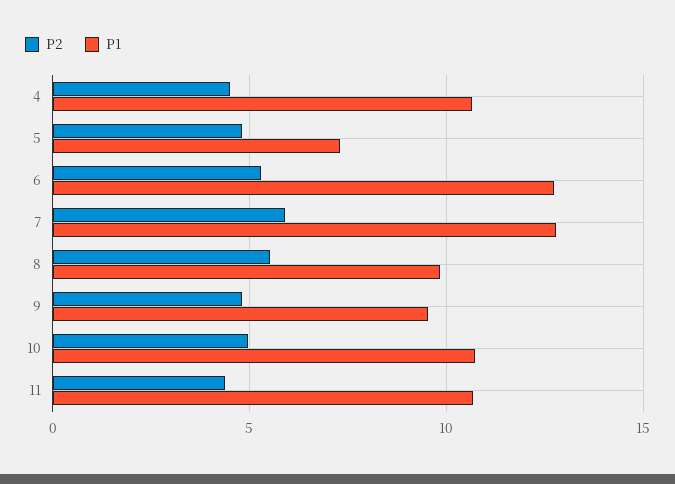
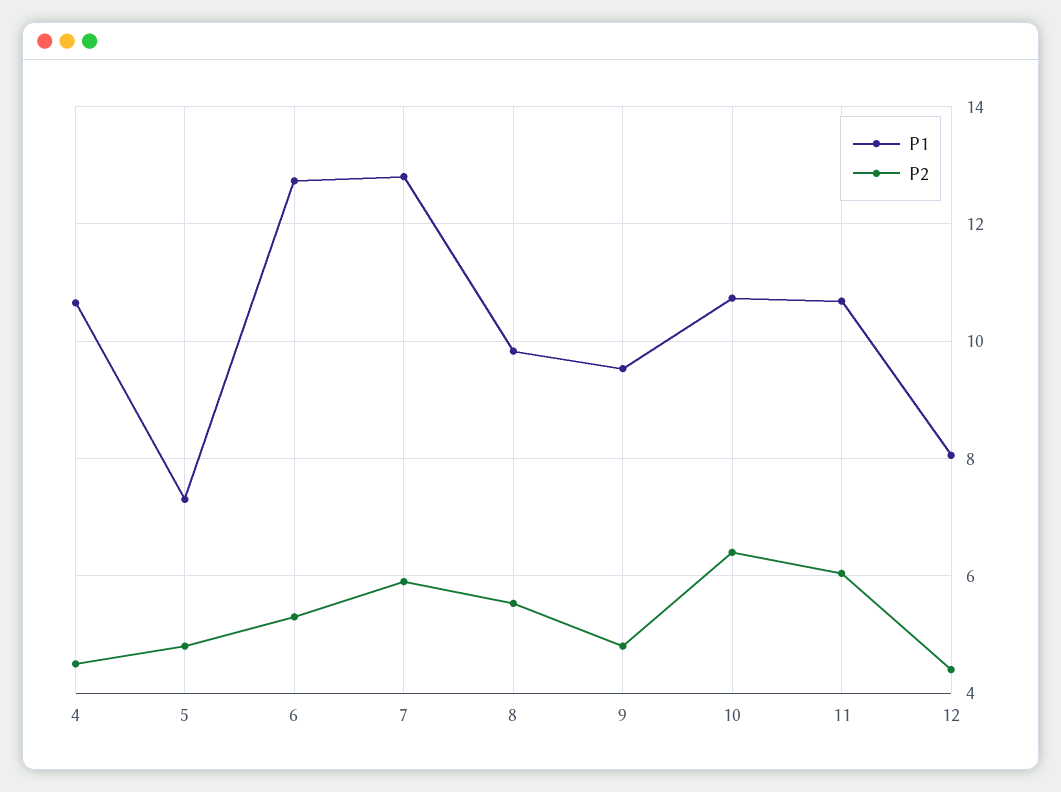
  {
    "P2": {
      "4": 4.6,
      "5": 4.8,
      "6": 5.4,
      "7": 6,
      "8": 5.6,
      "9": 4.8,
-     "10": 5,
+     "10": 6.4,
-     "11": 4.5
+     "11": 6,
+     "12": 4.4
    },
    "P1": {
      "4": 10.6,
      "5": 7.4,
      "6": 12.8,
      "7": 12.8,
      "8": 9.8,
      "9": 9.6,
      "10": 10.8,
-     "11": 10.6
+     "11": 10.6,
+     "12": 8
    }
  }

